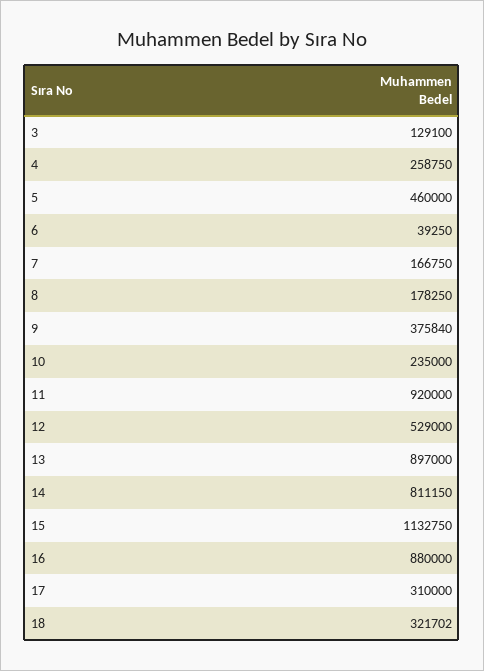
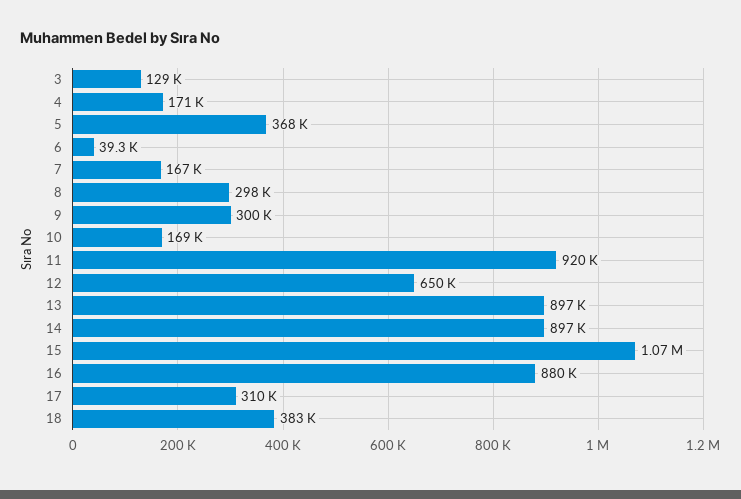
  {
    "3": 129100,
-   "4": 258750,
+   "4": 171000,
-   "5": 460000,
+   "5": 368000,
    "6": 39250,
    "7": 166750,
-   "8": 178250,
+   "8": 298000,
-   "9": 375840,
+   "9": 300000,
-   "10": 235000,
+   "10": 169000,
    "11": 920000,
-   "12": 529000,
+   "12": 650000,
    "13": 897000,
-   "14": 811150,
+   "14": 897000,
-   "15": 1132750,
+   "15": 1070000,
    "16": 880000,
    "17": 310000,
-   "18": 321702
+   "18": 383000
  }

